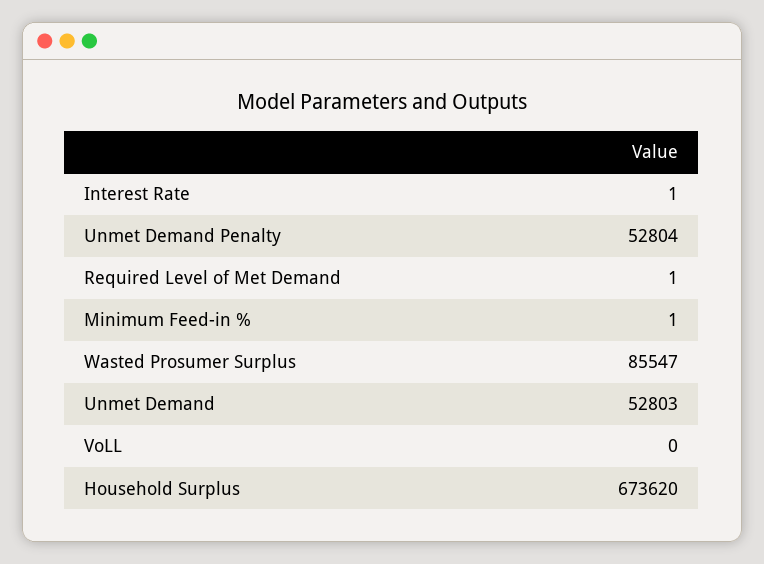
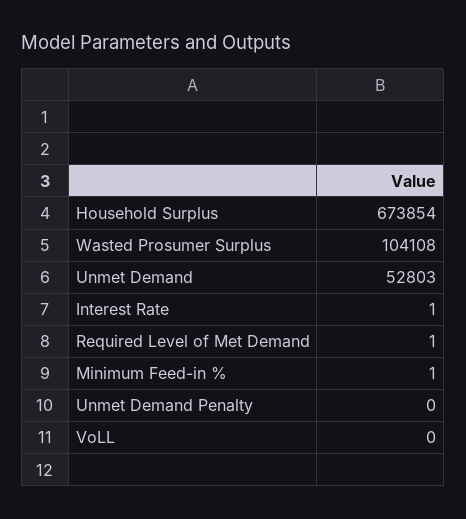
  {
    "Interest Rate": 1,
-   "Unmet Demand Penalty": 52804,
+   "Unmet Demand Penalty": 0,
    "Required Level of Met Demand": 1,
    "Minimum Feed-in %": 1,
-   "Wasted Prosumer Surplus": 85547,
+   "Wasted Prosumer Surplus": 104108,
    "Unmet Demand": 52803,
    "VoLL": 0,
-   "Household Surplus": 673620
+   "Household Surplus": 673854
  }

